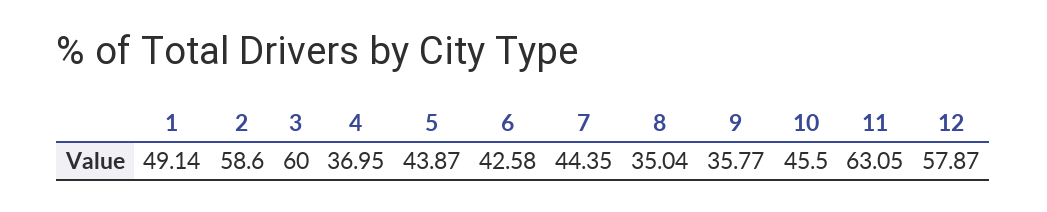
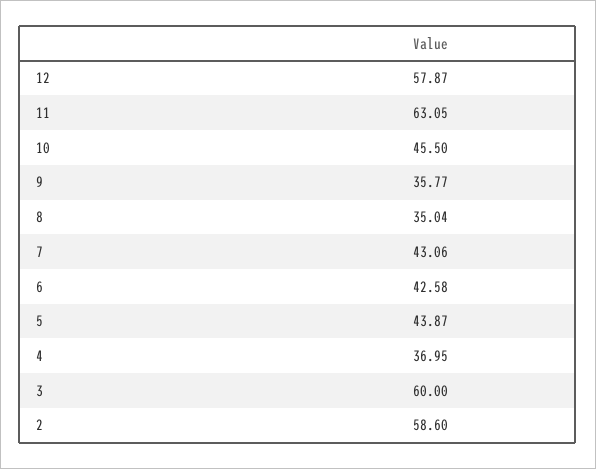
  {
-   "1": 49.14,
    "2": 58.6,
    "3": 60,
    "4": 36.95,
    "5": 43.87,
    "6": 42.58,
-   "7": 44.35,
+   "7": 43.06,
    "8": 35.04,
    "9": 35.77,
    "10": 45.5,
    "11": 63.05,
    "12": 57.87
  }

